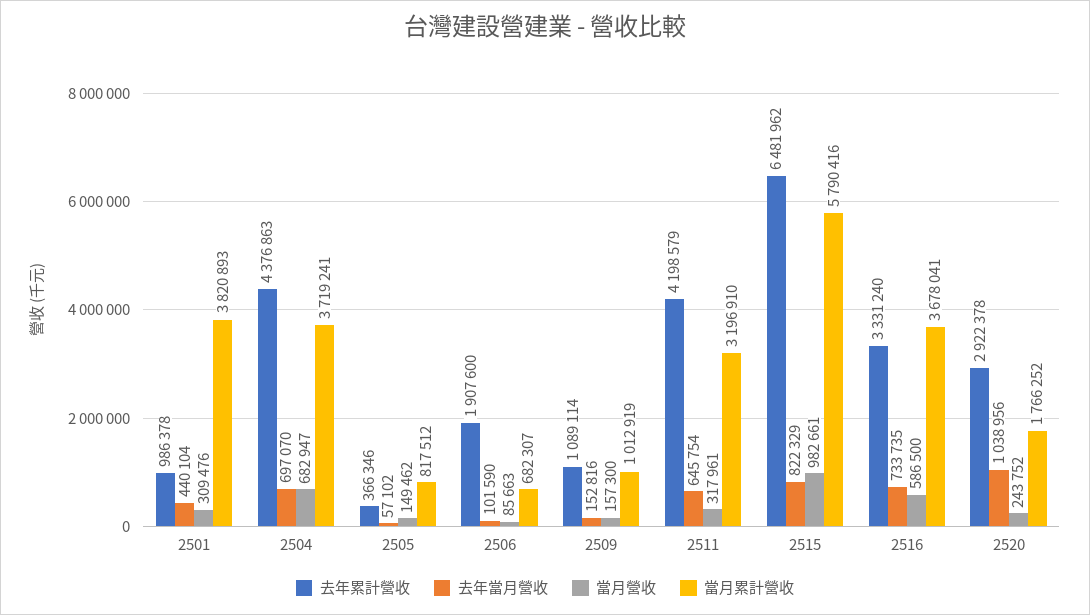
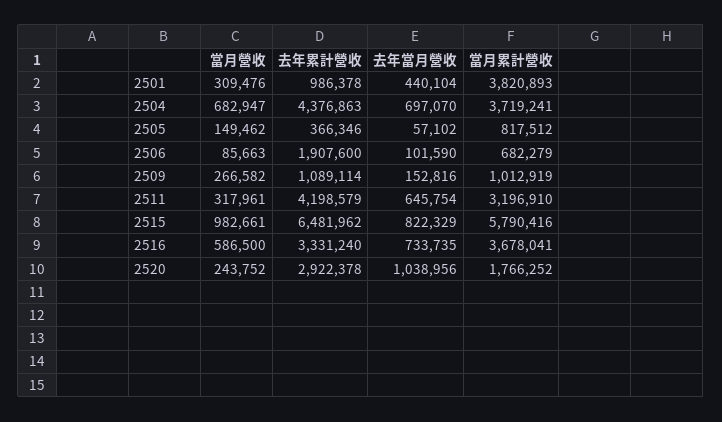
  {
    "去年累計營收": {
      "2501": 986378,
      "2504": 4376863,
      "2505": 366346,
      "2506": 1907600,
      "2509": 1089114,
      "2511": 4198579,
      "2515": 6481962,
      "2516": 3331240,
      "2520": 2922378
    },
    "去年當月營收": {
      "2501": 440104,
      "2504": 697070,
      "2505": 57102,
      "2506": 101590,
      "2509": 152816,
      "2511": 645754,
      "2515": 822329,
      "2516": 733735,
      "2520": 1038956
    },
    "當月營收": {
      "2501": 309476,
      "2504": 682947,
      "2505": 149462,
      "2506": 85663,
-     "2509": 157300,
+     "2509": 266582,
      "2511": 317961,
      "2515": 982661,
      "2516": 586500,
      "2520": 243752
    },
    "當月累計營收": {
      "2501": 3820893,
      "2504": 3719241,
      "2505": 817512,
-     "2506": 682307,
+     "2506": 682279,
      "2509": 1012919,
      "2511": 3196910,
      "2515": 5790416,
      "2516": 3678041,
      "2520": 1766252
    }
  }

